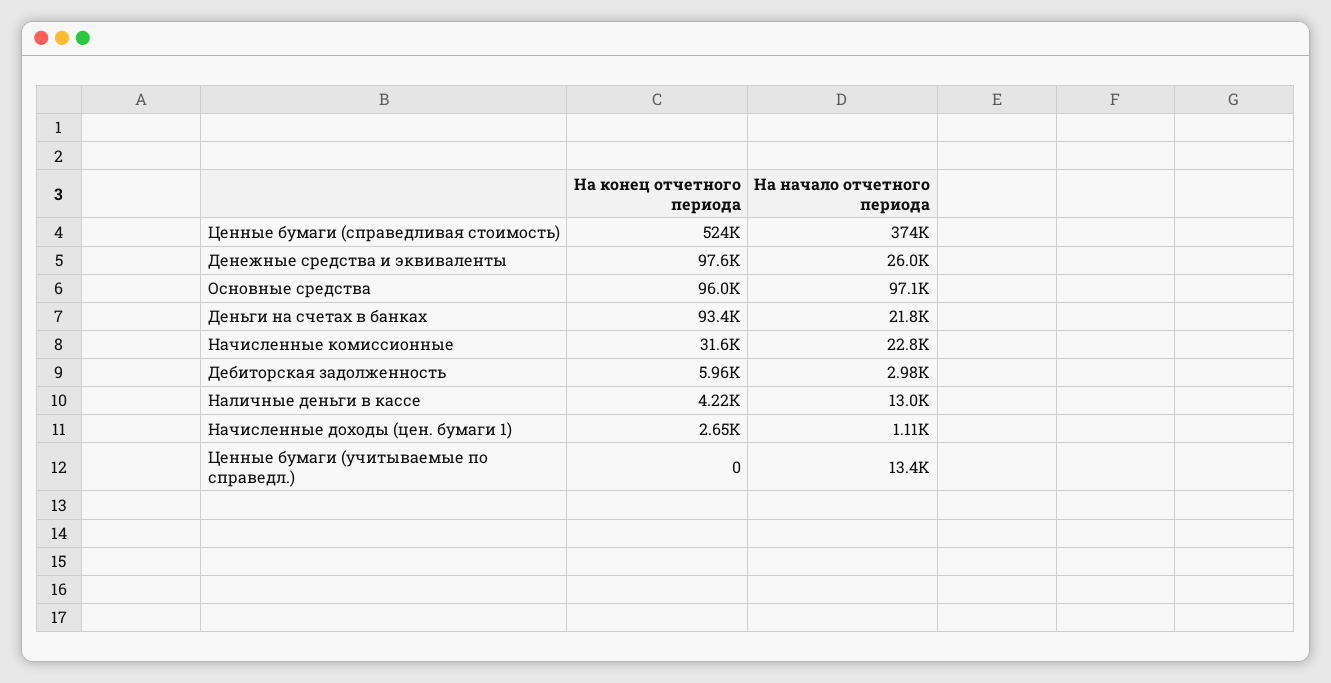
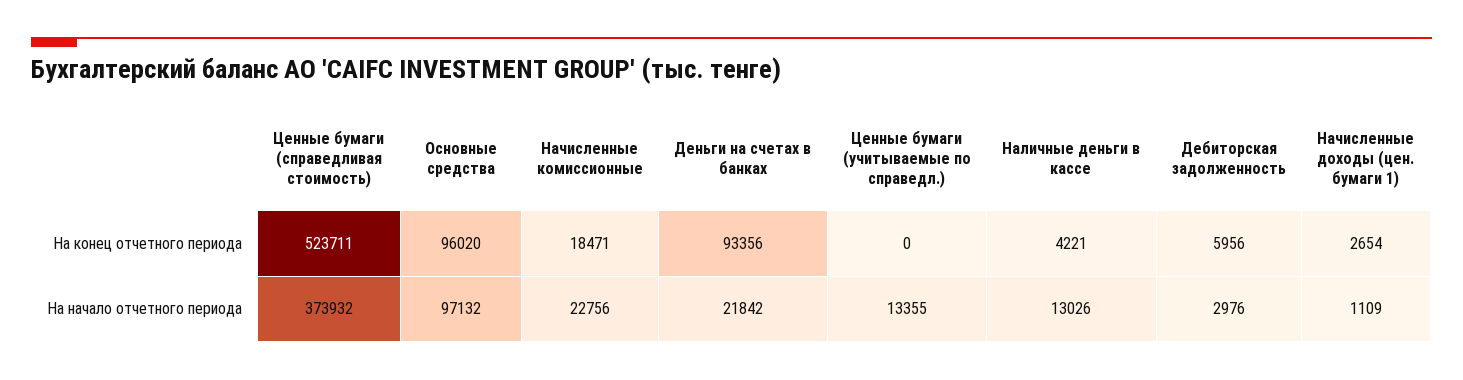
  {
    "На конец отчетного периода": {
      "Ценные бумаги (справедливая стоимость)": 523711,
-     "Денежные средства и эквиваленты": 97600,
      "Основные средства": 96020,
      "Деньги на счетах в банках": 93356,
-     "Начисленные комиссионные": 31600,
+     "Начисленные комиссионные": 18471,
      "Дебиторская задолженность": 5956,
      "Наличные деньги в кассе": 4221,
      "Начисленные доходы (цен. бумаги 1)": 2654,
      "Ценные бумаги (учитываемые по справедл.)": 0
    },
    "На начало отчетного периода": {
      "Ценные бумаги (справедливая стоимость)": 373932,
-     "Денежные средства и эквиваленты": 26000,
      "Основные средства": 97132,
      "Деньги на счетах в банках": 21842,
      "Начисленные комиссионные": 22756,
      "Дебиторская задолженность": 2976,
      "Наличные деньги в кассе": 13026,
      "Начисленные доходы (цен. бумаги 1)": 1109,
      "Ценные бумаги (учитываемые по справедл.)": 13355
    }
  }

